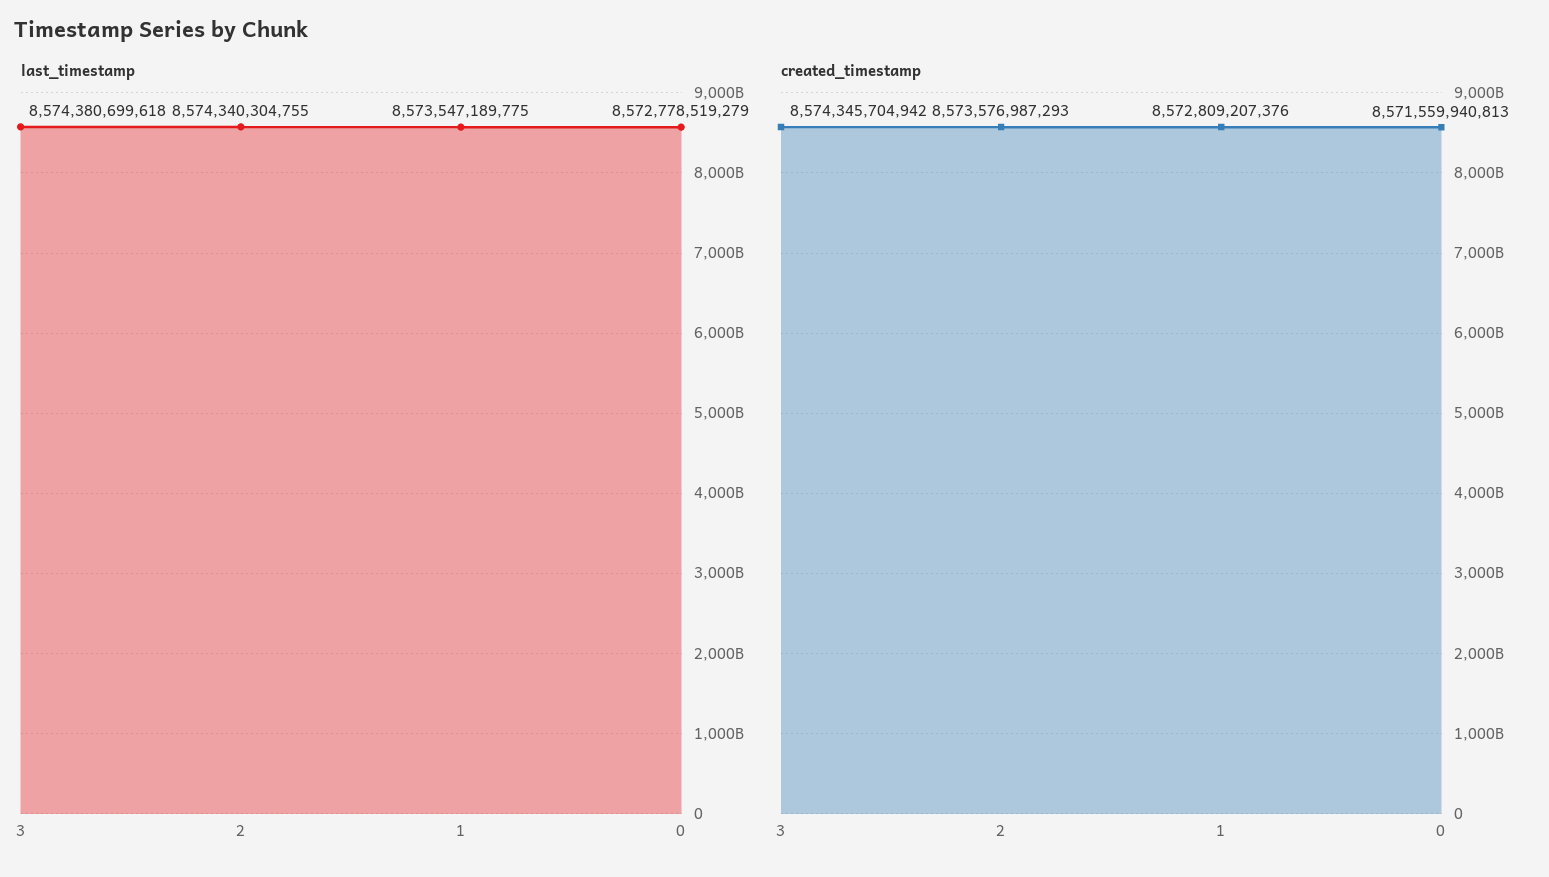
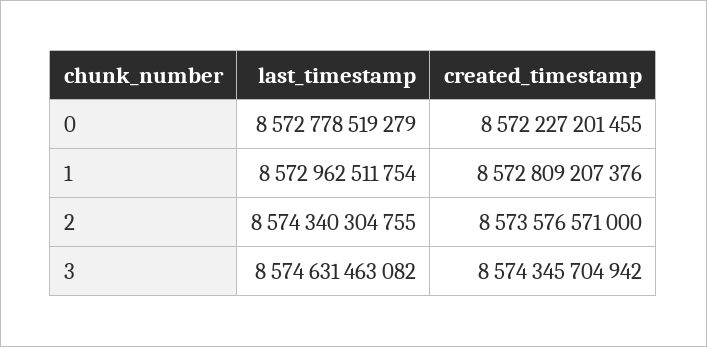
  {
    "last_timestamp": {
-     "3": 8574380699618,
+     "3": 8574631463082,
      "2": 8574340304755,
-     "1": 8573547189775,
+     "1": 8572962511754,
      "0": 8572778519279
    },
    "created_timestamp": {
      "3": 8574345704942,
-     "2": 8573576987293,
+     "2": 8573576571000,
      "1": 8572809207376,
-     "0": 8571559940813
+     "0": 8572227201455
    }
  }

